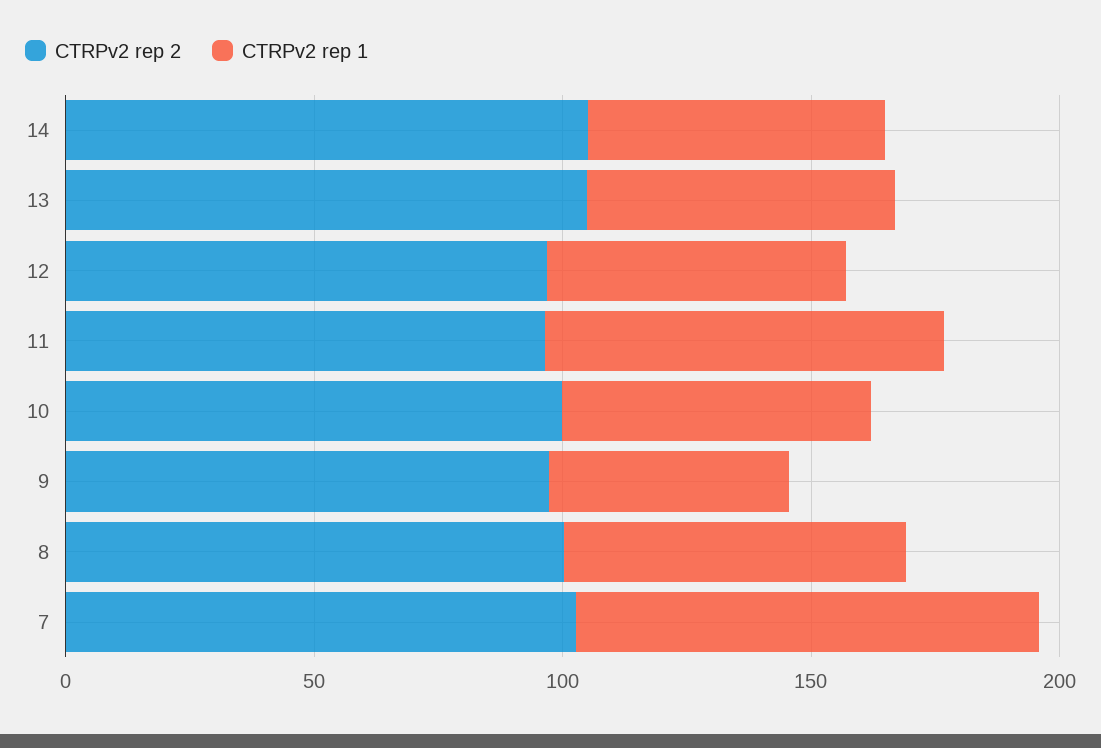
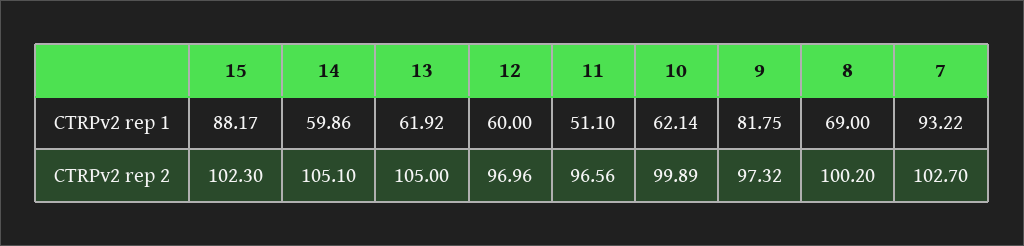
  {
    "CTRPv2 rep 2": {
      "14": 105.1,
      "13": 105,
      "12": 96.96,
      "11": 96.56,
      "10": 99.89,
      "9": 97.32,
      "8": 100.2,
-     "7": 102.7
+     "7": 102.7,
+     "15": 102.3
    },
    "CTRPv2 rep 1": {
      "14": 59.86,
      "13": 61.92,
      "12": 60,
-     "11": 80,
+     "11": 51.1,
      "10": 62.14,
-     "9": 50,
+     "9": 81.75,
      "8": 69,
-     "7": 93.22
+     "7": 93.22,
+     "15": 88.17
    }
  }

